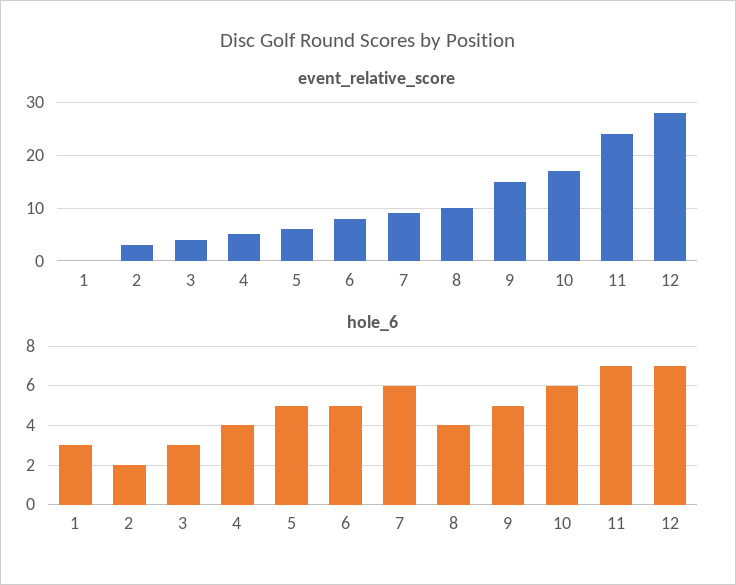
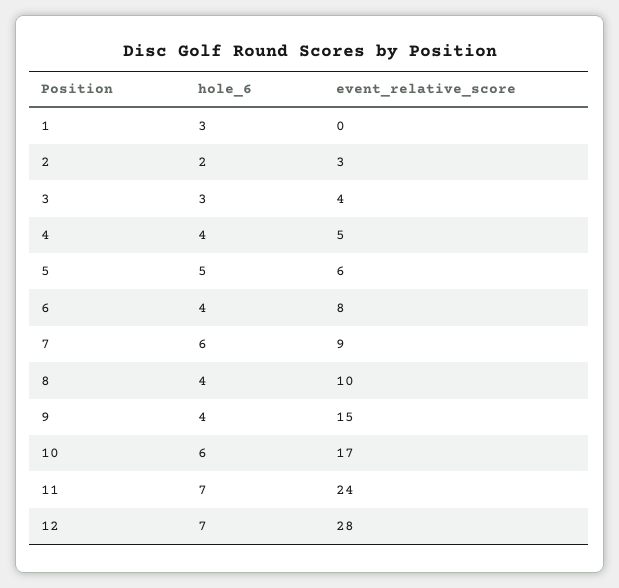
  {
    "event_relative_score": {
      "1": 0,
      "2": 3,
      "3": 4,
      "4": 5,
      "5": 6,
      "6": 8,
      "7": 9,
      "8": 10,
      "9": 15,
      "10": 17,
      "11": 24,
      "12": 28
    },
    "hole_6": {
      "1": 3,
      "2": 2,
      "3": 3,
      "4": 4,
      "5": 5,
-     "6": 5,
+     "6": 4,
      "7": 6,
      "8": 4,
-     "9": 5,
+     "9": 4,
      "10": 6,
      "11": 7,
      "12": 7
    }
  }

